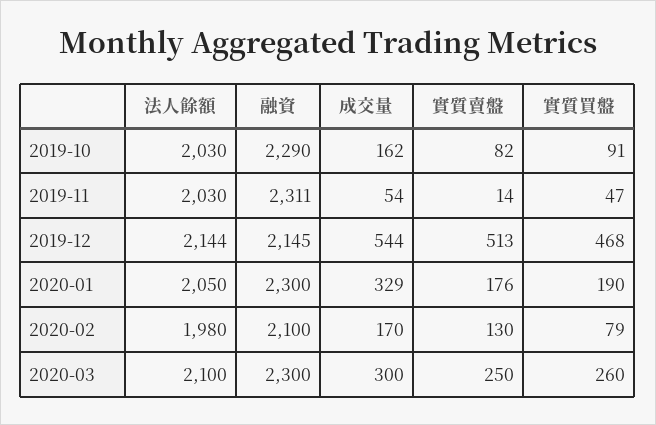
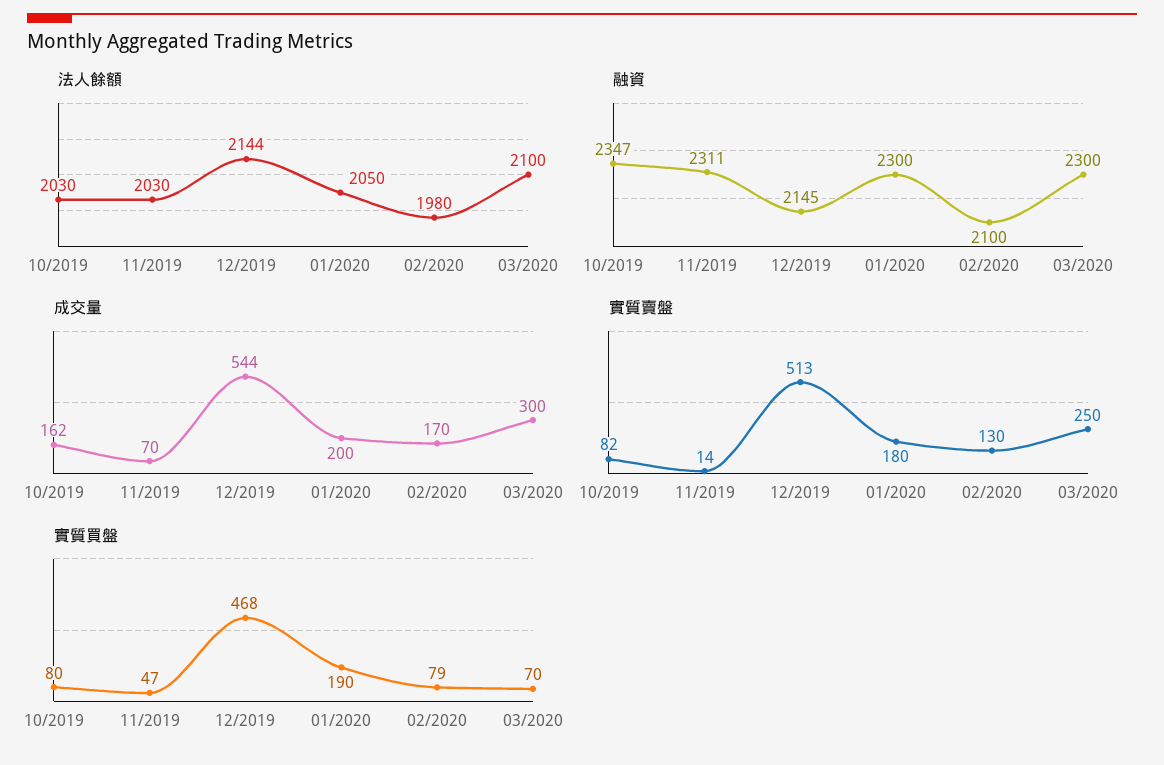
  {
    "法人餘額": {
      "2019-10": 2030,
      "2019-11": 2030,
      "2019-12": 2144,
      "2020-01": 2050,
      "2020-02": 1980,
      "2020-03": 2100
    },
    "融資": {
-     "2019-10": 2290,
+     "2019-10": 2347,
      "2019-11": 2311,
      "2019-12": 2145,
      "2020-01": 2300,
      "2020-02": 2100,
      "2020-03": 2300
    },
    "成交量": {
      "2019-10": 162,
-     "2019-11": 54,
+     "2019-11": 70,
      "2019-12": 544,
-     "2020-01": 329,
+     "2020-01": 200,
      "2020-02": 170,
      "2020-03": 300
    },
    "實質賣盤": {
      "2019-10": 82,
      "2019-11": 14,
      "2019-12": 513,
-     "2020-01": 176,
+     "2020-01": 180,
      "2020-02": 130,
      "2020-03": 250
    },
    "實質買盤": {
-     "2019-10": 91,
+     "2019-10": 80,
      "2019-11": 47,
      "2019-12": 468,
      "2020-01": 190,
      "2020-02": 79,
-     "2020-03": 260
+     "2020-03": 70
    }
  }

